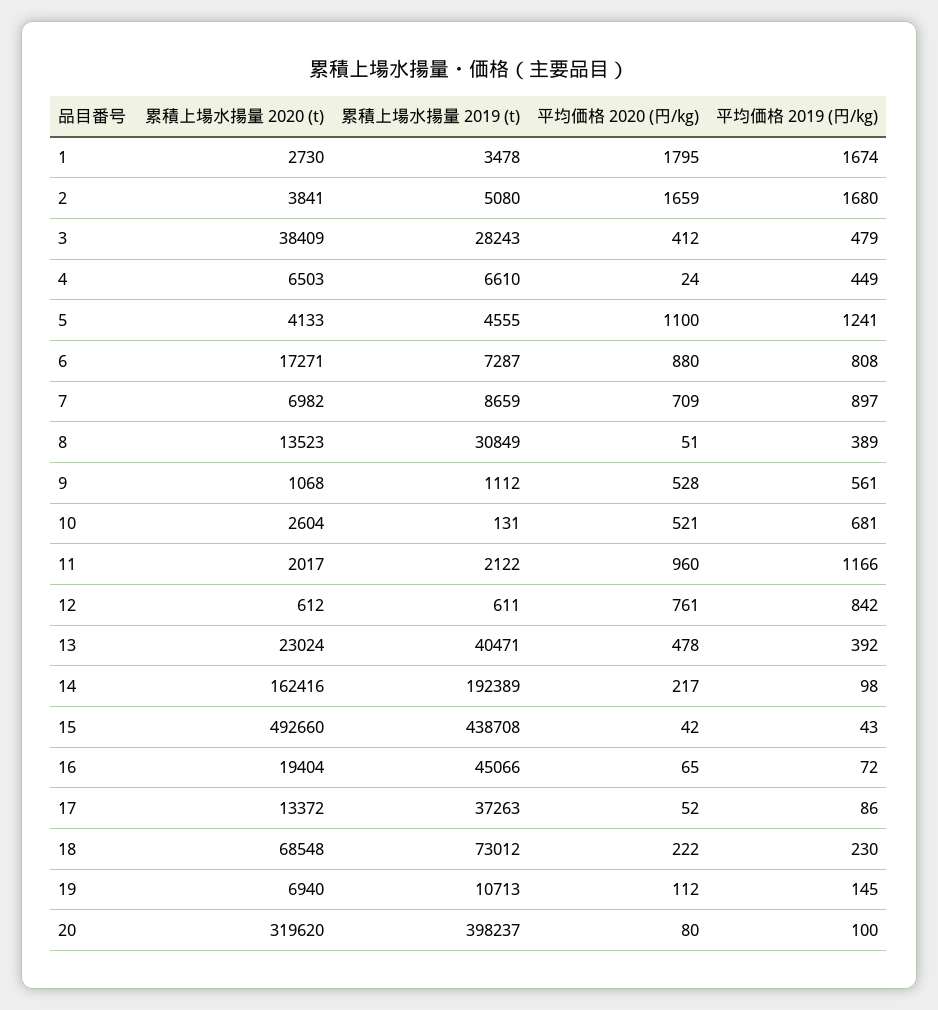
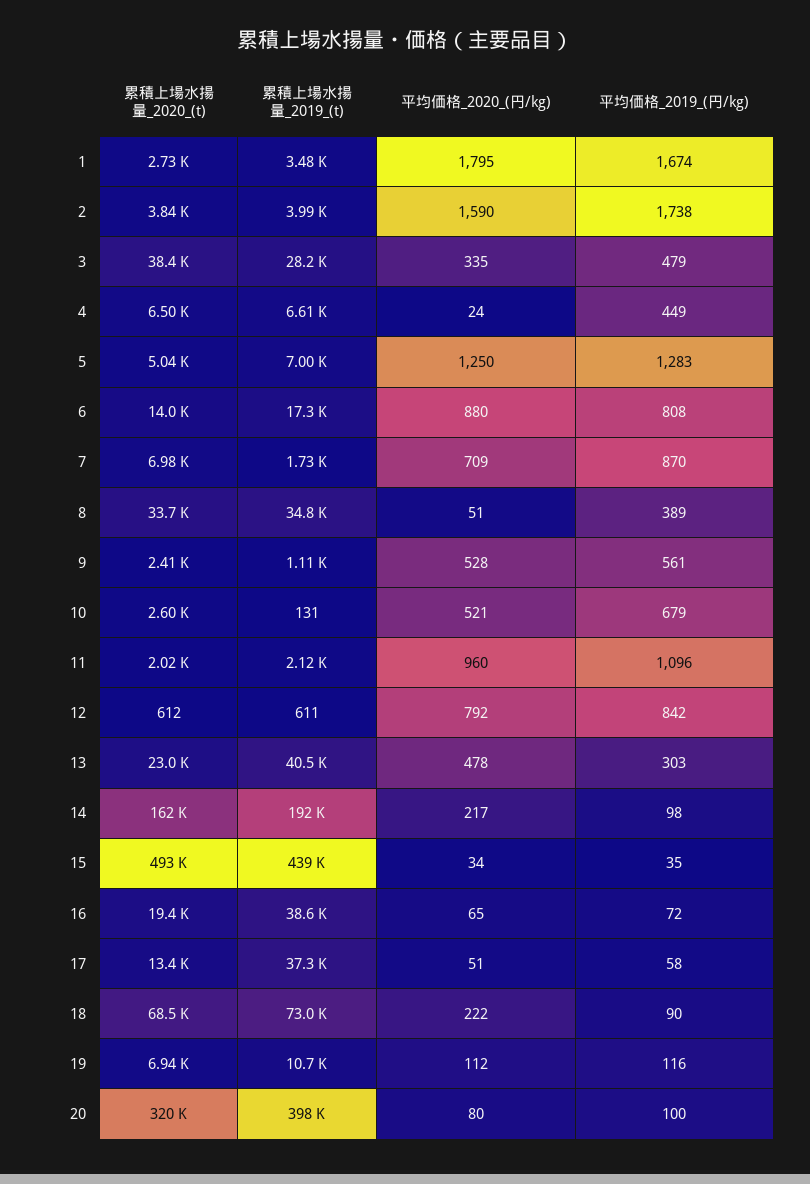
  {
    "累積上場水揚量 2020 (t)": {
      "1": 2730,
      "2": 3841,
      "3": 38409,
      "4": 6503,
-     "5": 4133,
+     "5": 5040,
-     "6": 17271,
+     "6": 14000,
      "7": 6982,
-     "8": 13523,
+     "8": 33700,
-     "9": 1068,
+     "9": 2410,
      "10": 2604,
      "11": 2017,
      "12": 612,
      "13": 23024,
      "14": 162416,
      "15": 492660,
      "16": 19404,
      "17": 13372,
      "18": 68548,
      "19": 6940,
      "20": 319620
    },
    "累積上場水揚量 2019 (t)": {
      "1": 3478,
-     "2": 5080,
+     "2": 3990,
      "3": 28243,
      "4": 6610,
-     "5": 4555,
+     "5": 7000,
-     "6": 7287,
+     "6": 17300,
-     "7": 8659,
+     "7": 1730,
-     "8": 30849,
+     "8": 34800,
      "9": 1112,
      "10": 131,
      "11": 2122,
      "12": 611,
      "13": 40471,
      "14": 192389,
      "15": 438708,
-     "16": 45066,
+     "16": 38600,
      "17": 37263,
      "18": 73012,
      "19": 10713,
      "20": 398237
    },
    "平均価格 2020 (円/kg)": {
      "1": 1795,
-     "2": 1659,
+     "2": 1590,
-     "3": 412,
+     "3": 335,
      "4": 24,
-     "5": 1100,
+     "5": 1250,
      "6": 880,
      "7": 709,
      "8": 51,
      "9": 528,
      "10": 521,
      "11": 960,
-     "12": 761,
+     "12": 792,
      "13": 478,
      "14": 217,
-     "15": 42,
+     "15": 34,
      "16": 65,
-     "17": 52,
+     "17": 51,
      "18": 222,
      "19": 112,
      "20": 80
    },
    "平均価格 2019 (円/kg)": {
      "1": 1674,
-     "2": 1680,
+     "2": 1738,
      "3": 479,
      "4": 449,
-     "5": 1241,
+     "5": 1283,
      "6": 808,
-     "7": 897,
+     "7": 870,
      "8": 389,
      "9": 561,
-     "10": 681,
+     "10": 679,
-     "11": 1166,
+     "11": 1096,
      "12": 842,
-     "13": 392,
+     "13": 303,
      "14": 98,
-     "15": 43,
+     "15": 35,
      "16": 72,
-     "17": 86,
+     "17": 58,
-     "18": 230,
+     "18": 90,
-     "19": 145,
+     "19": 116,
      "20": 100
    }
  }

